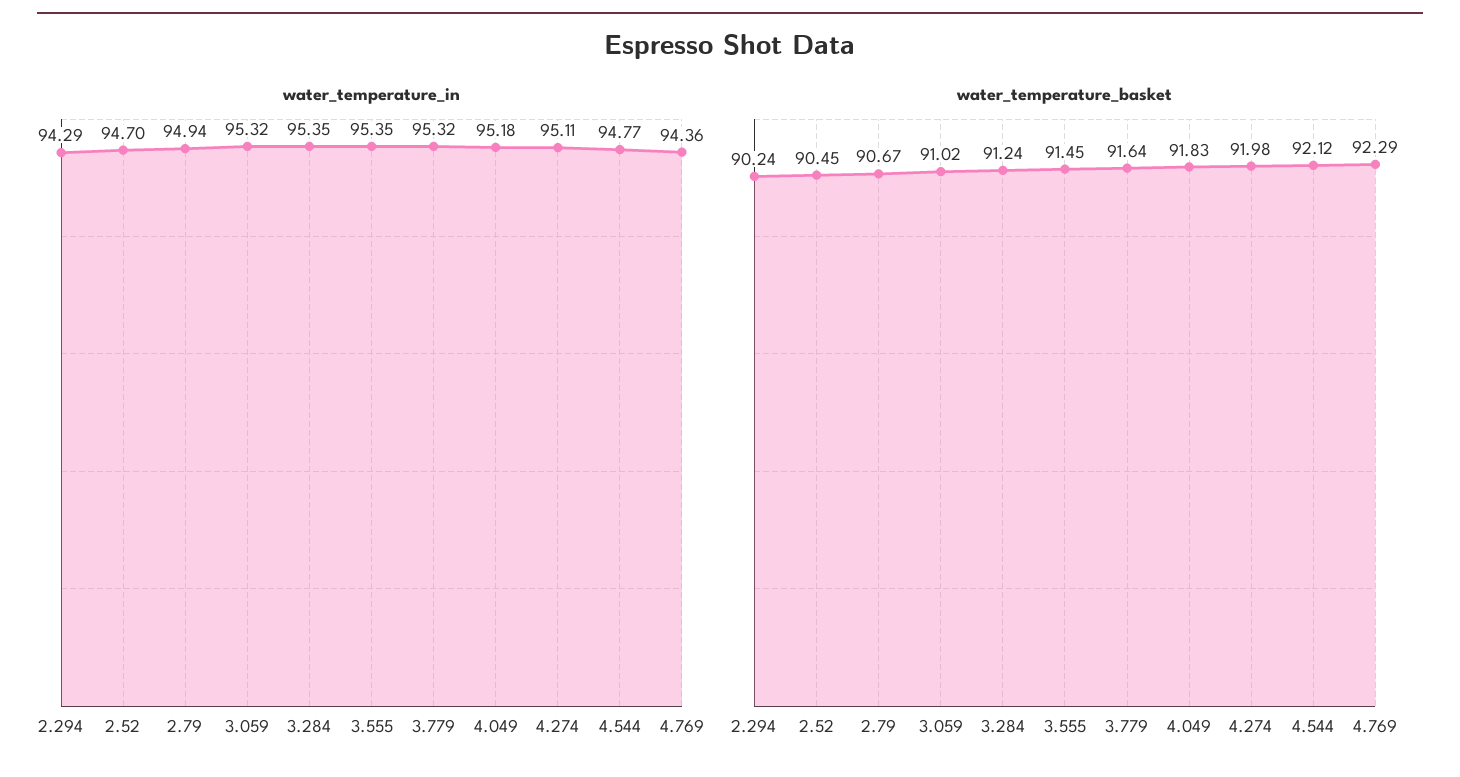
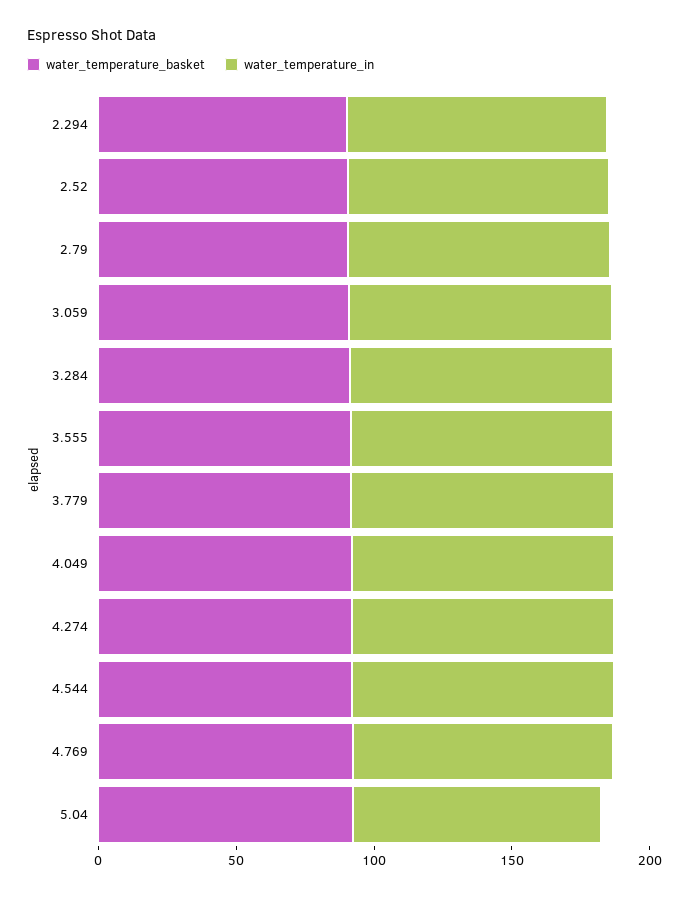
  {
    "water_temperature_in": {
      "2.294": 94.29,
      "2.52": 94.7,
      "2.79": 94.94,
      "3.059": 95.32,
      "3.284": 95.35,
      "3.555": 95.35,
      "3.779": 95.32,
      "4.049": 95.18,
      "4.274": 95.11,
      "4.544": 94.77,
-     "4.769": 94.36
+     "4.769": 94.36,
+     "5.04": 90
    },
    "water_temperature_basket": {
      "2.294": 90.24,
      "2.52": 90.45,
      "2.79": 90.67,
      "3.059": 91.02,
      "3.284": 91.24,
      "3.555": 91.45,
      "3.779": 91.64,
      "4.049": 91.83,
      "4.274": 91.98,
      "4.544": 92.12,
-     "4.769": 92.29
+     "4.769": 92.29,
+     "5.04": 90
    }
  }

